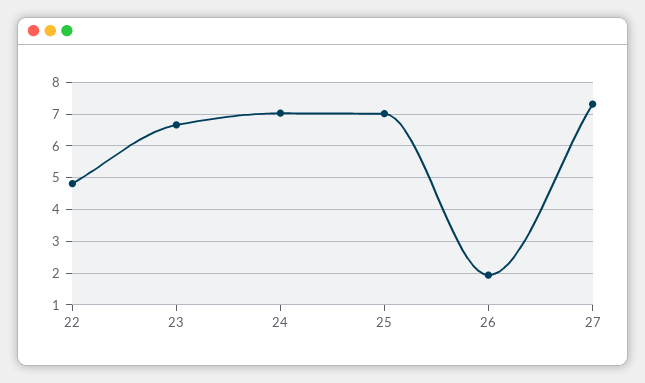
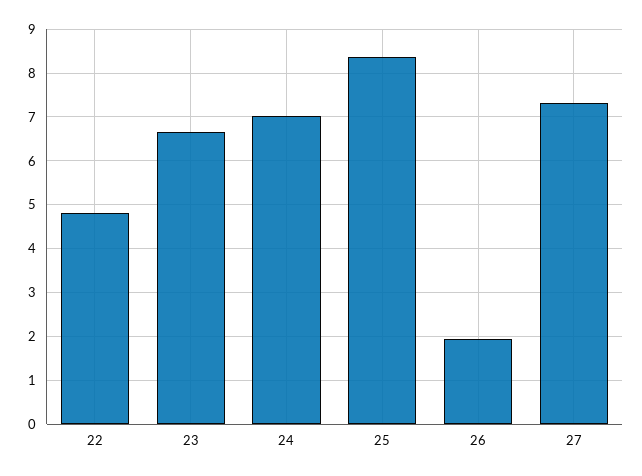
  {
    "22": 4.8,
    "23": 6.6,
    "24": 7,
-   "25": 7,
+   "25": 8.4,
    "26": 2,
    "27": 7.4
  }

